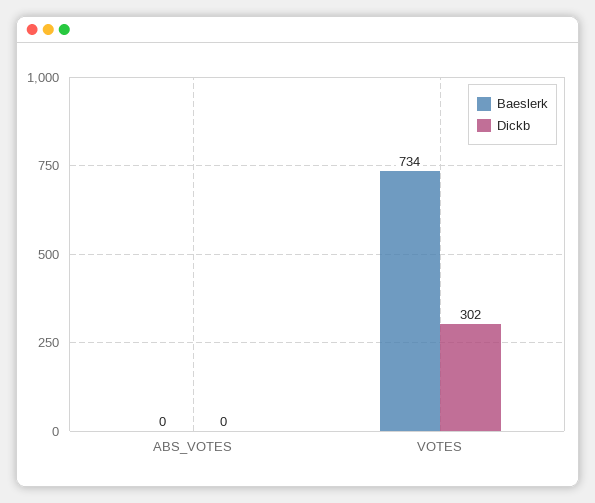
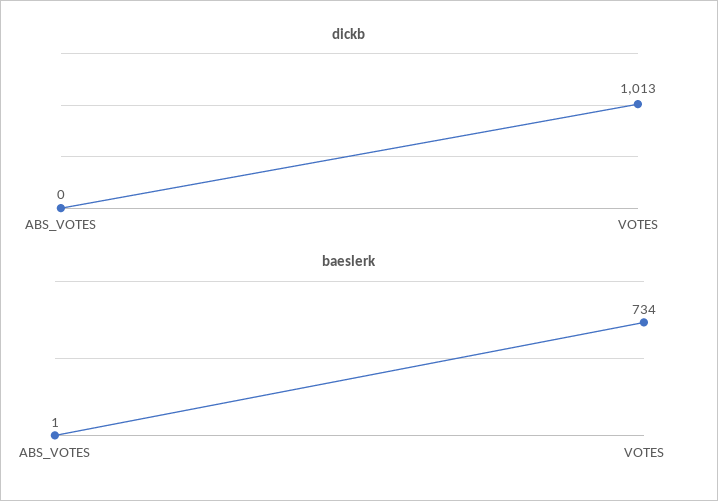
  {
    "Baeslerk": {
-     "ABS_VOTES": 0,
+     "ABS_VOTES": 1,
      "VOTES": 734
    },
    "Dickb": {
      "ABS_VOTES": 0,
-     "VOTES": 302
+     "VOTES": 1013
    }
  }

